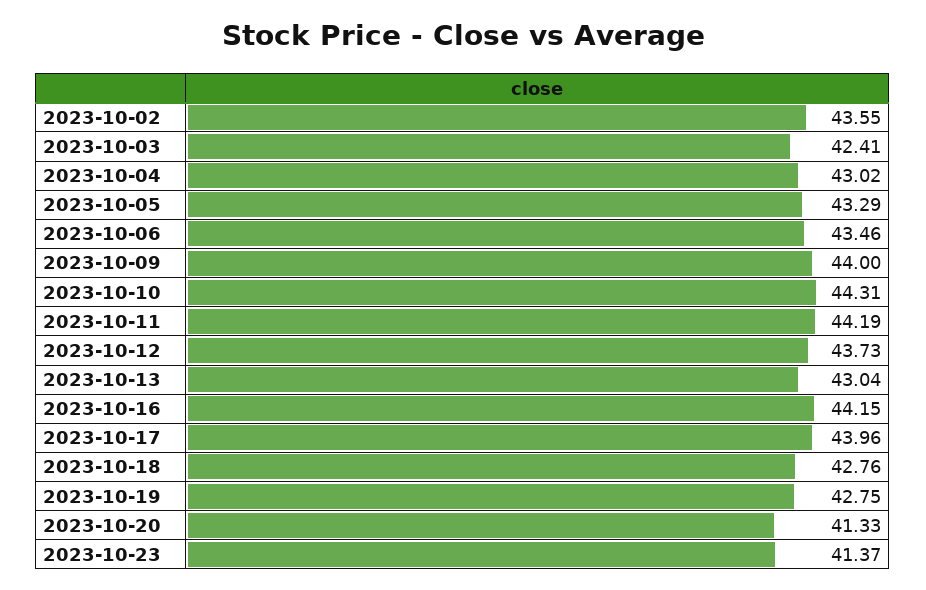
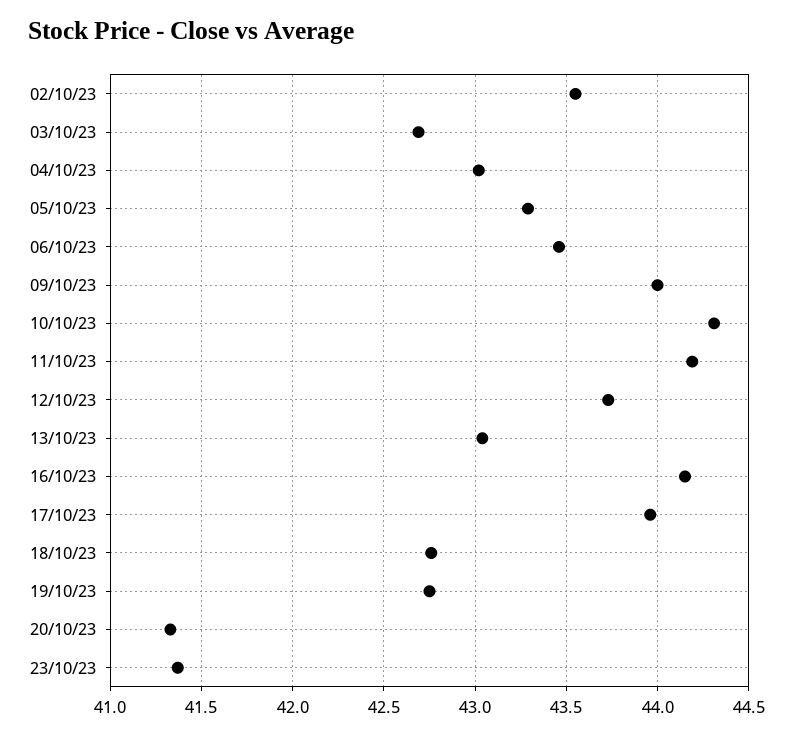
  {
    "2023-10-02": 43.55,
-   "2023-10-03": 42.41,
+   "2023-10-03": 42.7,
    "2023-10-04": 43.02,
    "2023-10-05": 43.29,
    "2023-10-06": 43.46,
    "2023-10-09": 44,
    "2023-10-10": 44.31,
    "2023-10-11": 44.19,
    "2023-10-12": 43.73,
    "2023-10-13": 43.04,
    "2023-10-16": 44.15,
    "2023-10-17": 43.96,
    "2023-10-18": 42.76,
    "2023-10-19": 42.75,
    "2023-10-20": 41.33,
    "2023-10-23": 41.37
  }

